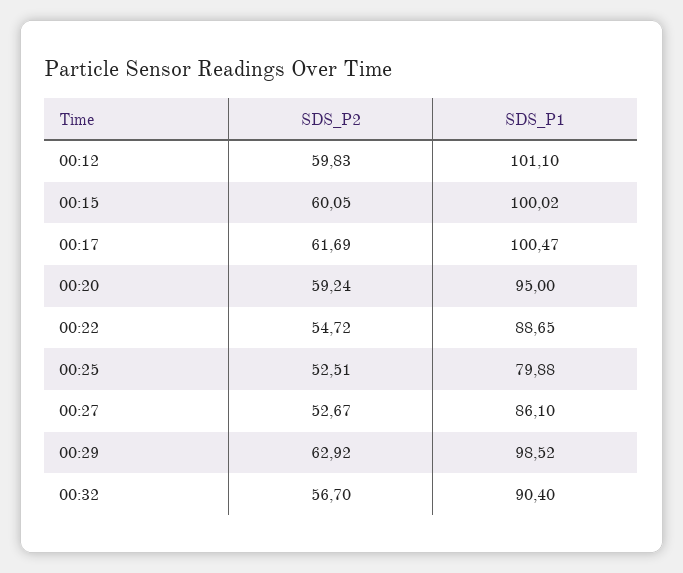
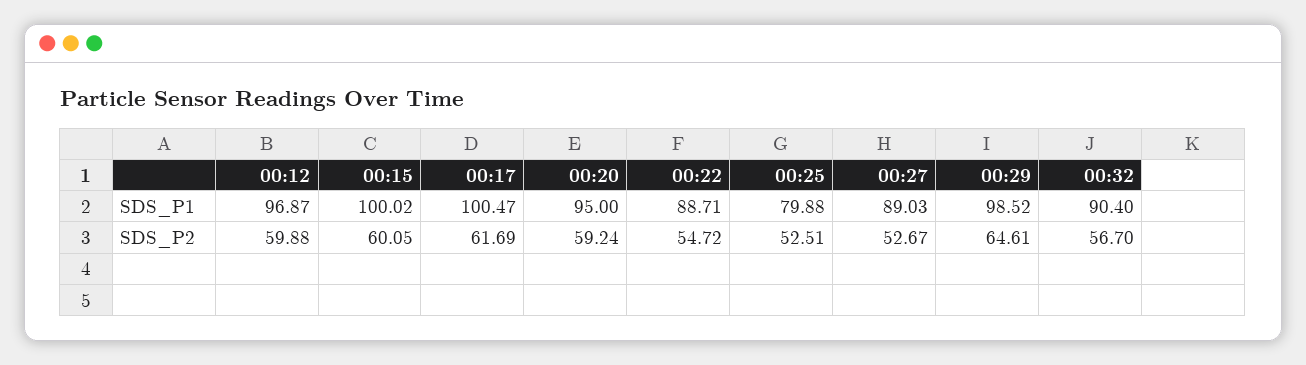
  {
    "SDS_P2": {
-     "00:12": 59.83,
+     "00:12": 59.88,
      "00:15": 60.05,
      "00:17": 61.69,
      "00:20": 59.24,
      "00:22": 54.72,
      "00:25": 52.51,
      "00:27": 52.67,
-     "00:29": 62.92,
+     "00:29": 64.61,
      "00:32": 56.7
    },
    "SDS_P1": {
-     "00:12": 101.1,
+     "00:12": 96.87,
      "00:15": 100.02,
      "00:17": 100.47,
      "00:20": 95,
-     "00:22": 88.65,
+     "00:22": 88.71,
      "00:25": 79.88,
-     "00:27": 86.1,
+     "00:27": 89.03,
      "00:29": 98.52,
      "00:32": 90.4
    }
  }

